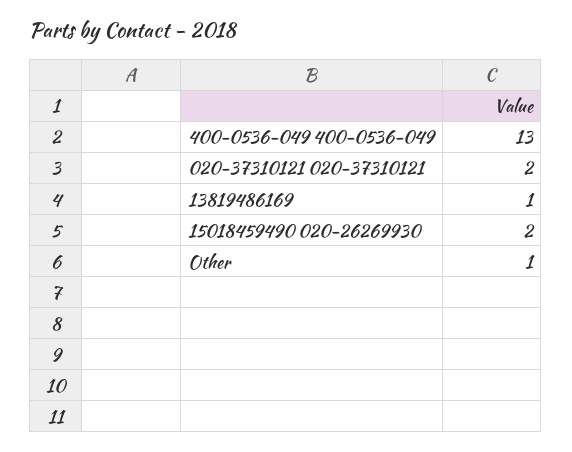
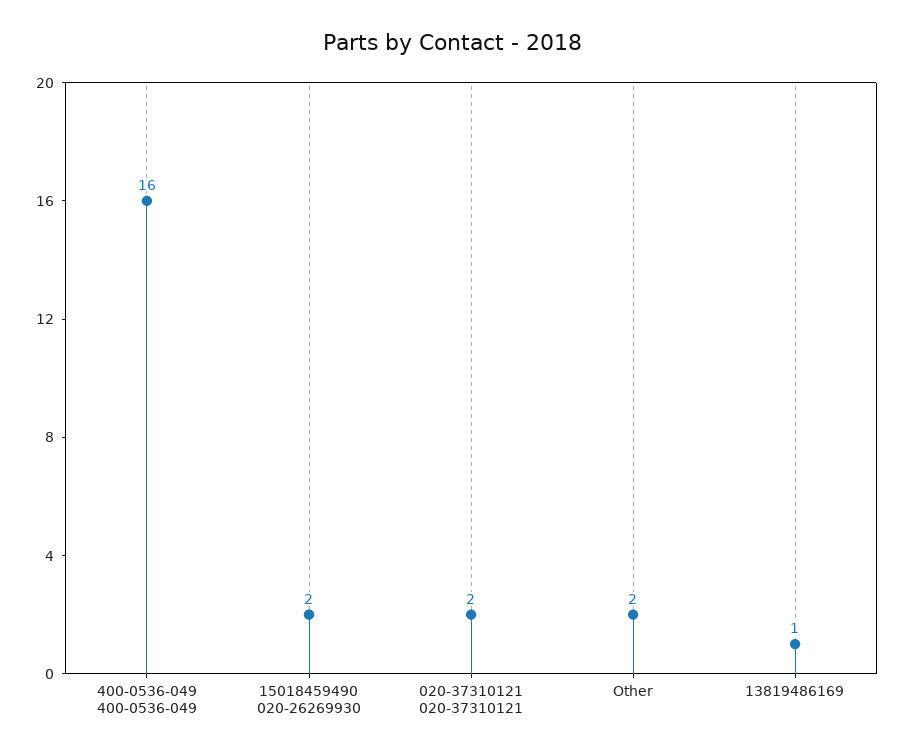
  {
-   "400-0536-049 400-0536-049": 13,
+   "400-0536-049 400-0536-049": 16,
    "020-37310121 020-37310121": 2,
    "13819486169": 1,
    "15018459490 020-26269930": 2,
-   "Other": 1
+   "Other": 2
  }

